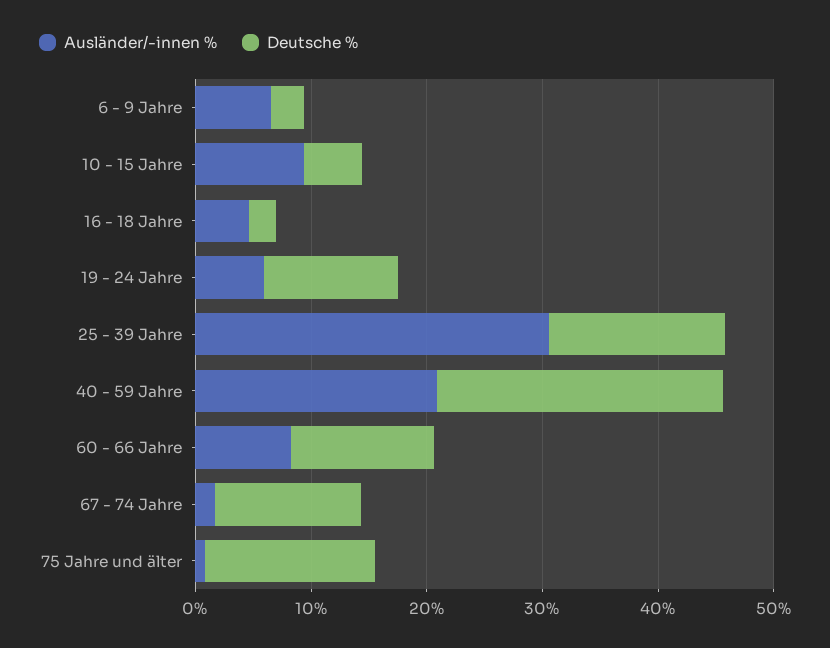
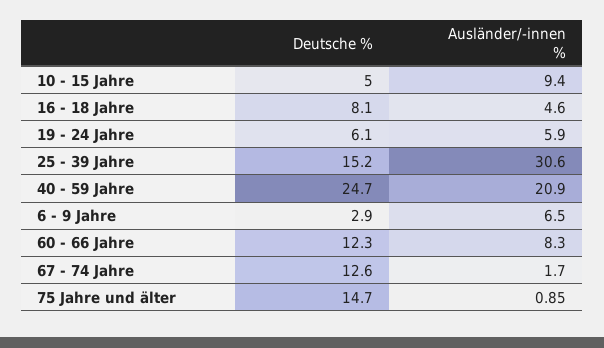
  {
    "Ausländer/-innen %": {
      "6 - 9 Jahre": 6.5,
      "10 - 15 Jahre": 9.4,
      "16 - 18 Jahre": 4.6,
      "19 - 24 Jahre": 5.9,
      "25 - 39 Jahre": 30.6,
      "40 - 59 Jahre": 20.9,
      "60 - 66 Jahre": 8.3,
      "67 - 74 Jahre": 1.7,
      "75 Jahre und älter": 0.85
    },
    "Deutsche %": {
      "6 - 9 Jahre": 2.9,
      "10 - 15 Jahre": 5,
-     "16 - 18 Jahre": 2,
+     "16 - 18 Jahre": 8.1,
-     "19 - 24 Jahre": 12,
+     "19 - 24 Jahre": 6.1,
      "25 - 39 Jahre": 15.2,
      "40 - 59 Jahre": 24.7,
      "60 - 66 Jahre": 12.3,
      "67 - 74 Jahre": 12.6,
      "75 Jahre und älter": 14.7
    }
  }

